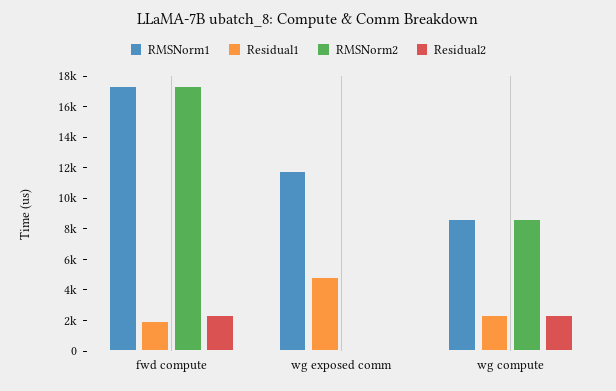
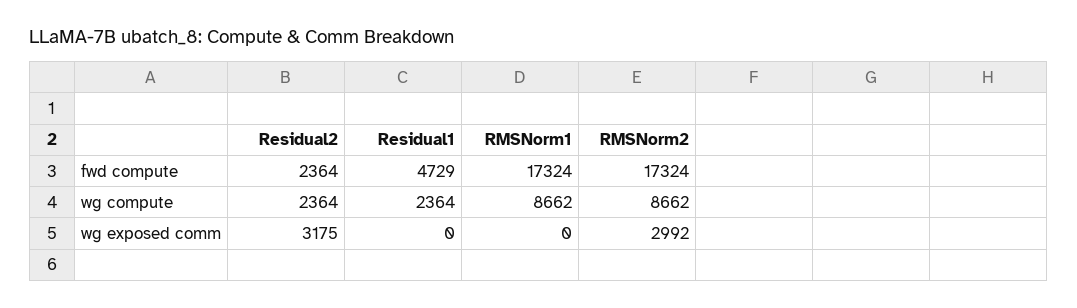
  {
    "RMSNorm1": {
      "fwd compute": 17324,
-     "wg exposed comm": 12000,
+     "wg exposed comm": 0,
      "wg compute": 8662
    },
    "Residual1": {
-     "fwd compute": 2000,
+     "fwd compute": 4729,
-     "wg exposed comm": 5000,
+     "wg exposed comm": 0,
      "wg compute": 2364
    },
    "RMSNorm2": {
      "fwd compute": 17324,
-     "wg exposed comm": 0,
+     "wg exposed comm": 2992,
      "wg compute": 8662
    },
    "Residual2": {
      "fwd compute": 2364,
-     "wg exposed comm": 0,
+     "wg exposed comm": 3175,
      "wg compute": 2364
    }
  }

